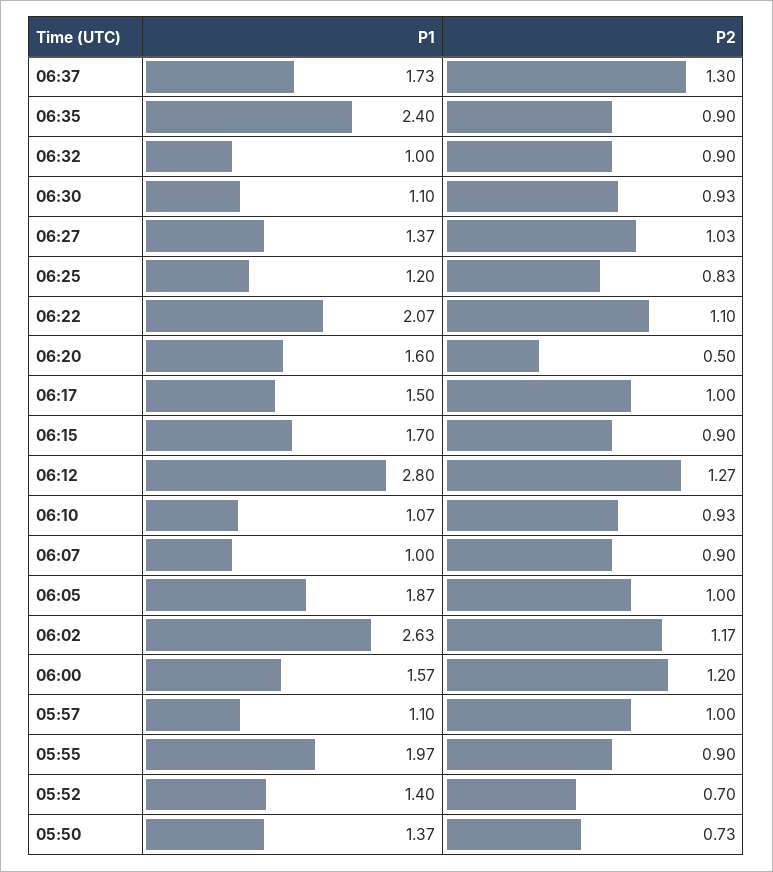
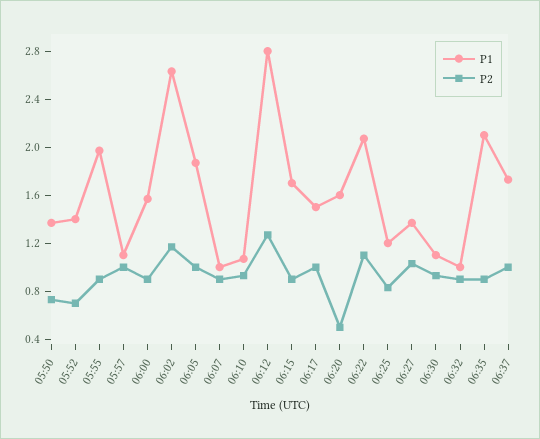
  {
    "P1": {
      "06:37": 1.73,
-     "06:35": 2.4,
+     "06:35": 2.1,
      "06:32": 1,
      "06:30": 1.1,
      "06:27": 1.37,
      "06:25": 1.2,
      "06:22": 2.07,
      "06:20": 1.6,
      "06:17": 1.5,
      "06:15": 1.7,
      "06:12": 2.8,
      "06:10": 1.07,
      "06:07": 1,
      "06:05": 1.87,
      "06:02": 2.63,
      "06:00": 1.57,
      "05:57": 1.1,
      "05:55": 1.97,
      "05:52": 1.4,
      "05:50": 1.37
    },
    "P2": {
-     "06:37": 1.3,
+     "06:37": 1,
      "06:35": 0.9,
      "06:32": 0.9,
      "06:30": 0.93,
      "06:27": 1.03,
      "06:25": 0.83,
      "06:22": 1.1,
      "06:20": 0.5,
      "06:17": 1,
      "06:15": 0.9,
      "06:12": 1.27,
      "06:10": 0.93,
      "06:07": 0.9,
      "06:05": 1,
      "06:02": 1.17,
-     "06:00": 1.2,
+     "06:00": 0.9,
      "05:57": 1,
      "05:55": 0.9,
      "05:52": 0.7,
      "05:50": 0.73
    }
  }

